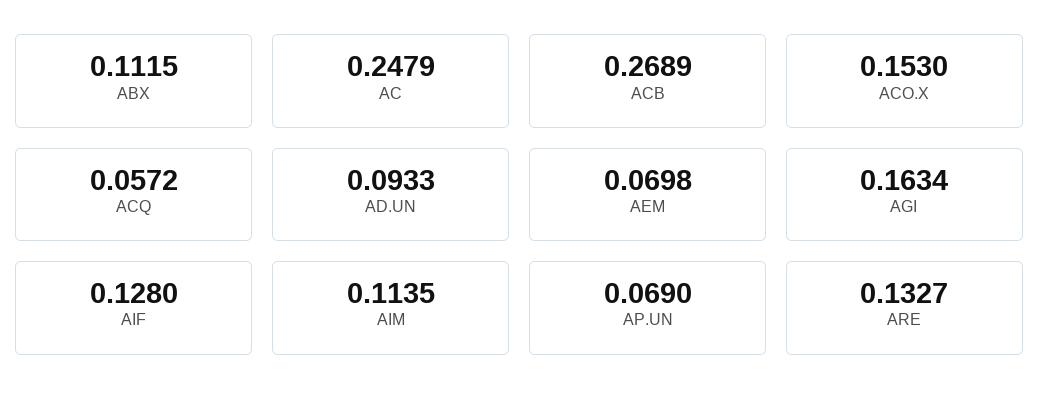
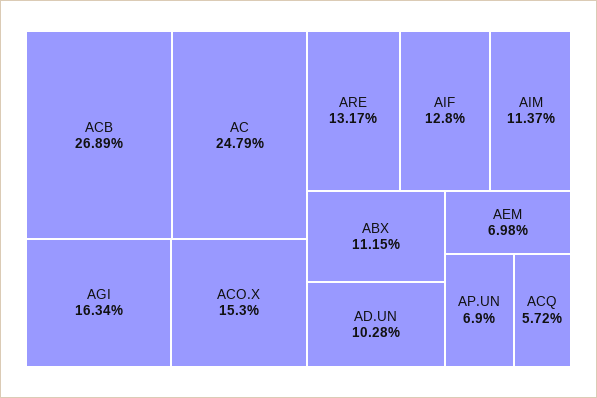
  {
    "ABX": 0.1115,
    "AC": 0.2479,
    "ACB": 0.2689,
    "ACO.X": 0.153,
    "ACQ": 0.0572,
-   "AD.UN": 0.0933,
+   "AD.UN": 0.1028,
    "AEM": 0.0698,
    "AGI": 0.1634,
    "AIF": 0.128,
-   "AIM": 0.1135,
+   "AIM": 0.1137,
    "AP.UN": 0.069,
-   "ARE": 0.1327
+   "ARE": 0.1317
  }

